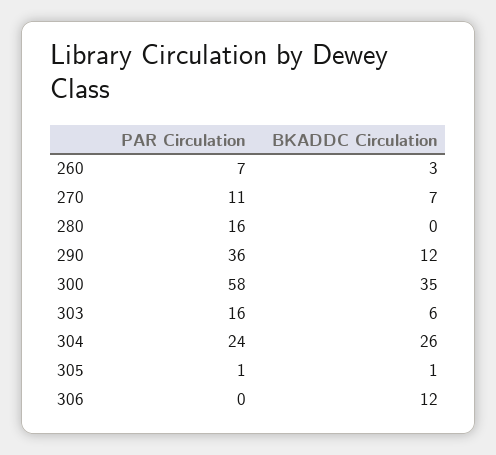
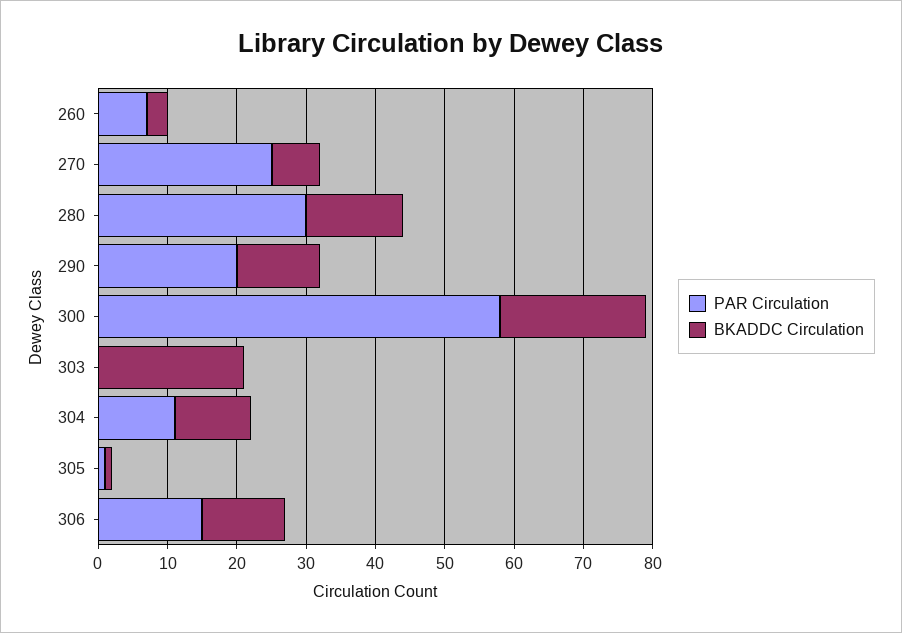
  {
    "PAR Circulation": {
      "260": 7,
-     "270": 11,
+     "270": 25,
-     "280": 16,
+     "280": 30,
-     "290": 36,
+     "290": 20,
      "300": 58,
-     "303": 16,
+     "303": 0,
-     "304": 24,
+     "304": 10,
      "305": 1,
-     "306": 0
+     "306": 15
    },
    "BKADDC Circulation": {
      "260": 3,
      "270": 7,
-     "280": 0,
+     "280": 15,
      "290": 12,
-     "300": 35,
+     "300": 20,
-     "303": 6,
+     "303": 20,
-     "304": 26,
+     "304": 10,
      "305": 1,
      "306": 12
    }
  }

